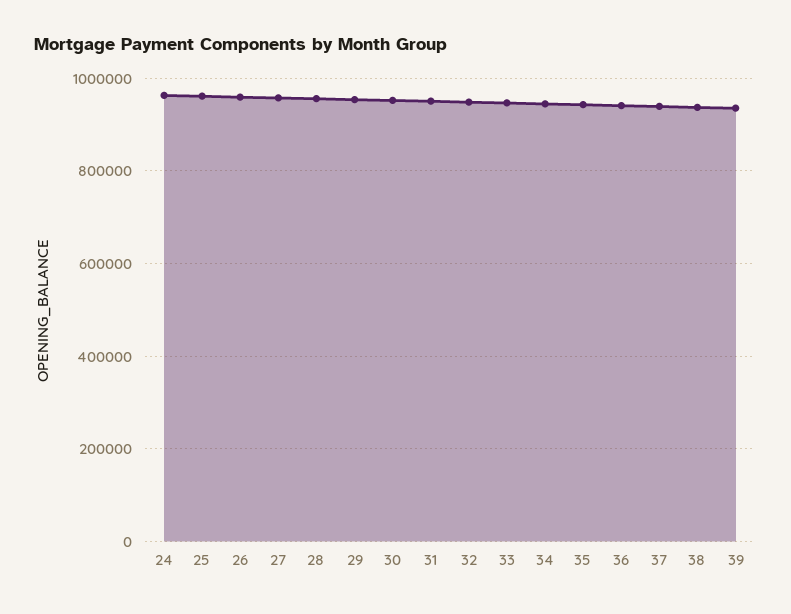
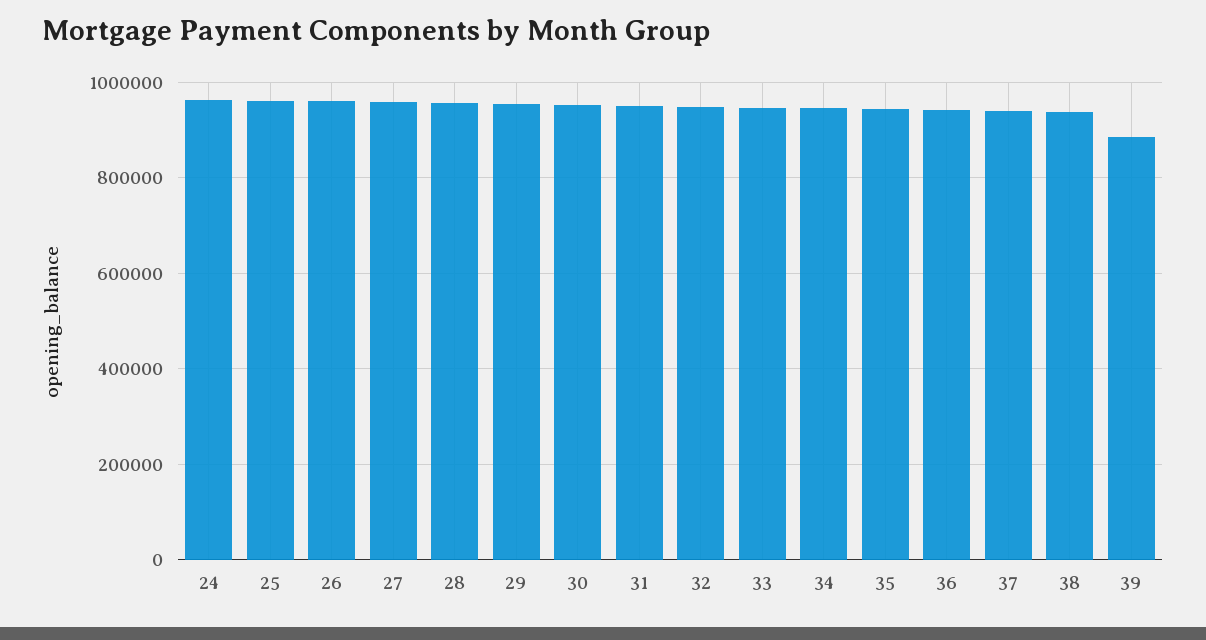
  {
    "24": 960000,
    "25": 960000,
    "26": 960000,
    "27": 960000,
    "28": 960000,
    "29": 960000,
    "30": 960000,
    "31": 960000,
    "32": 940000,
    "33": 940000,
    "34": 940000,
    "35": 940000,
    "36": 940000,
    "37": 940000,
    "38": 940000,
-   "39": 940000
+   "39": 880000
  }

